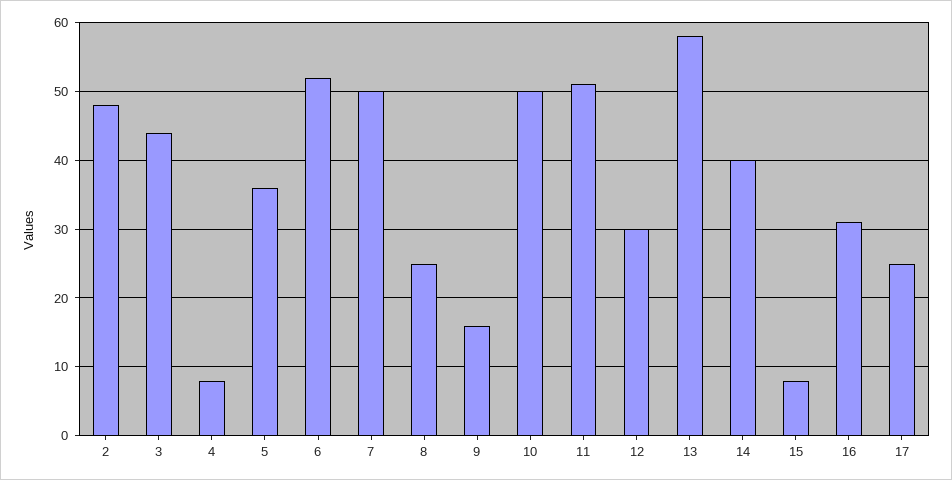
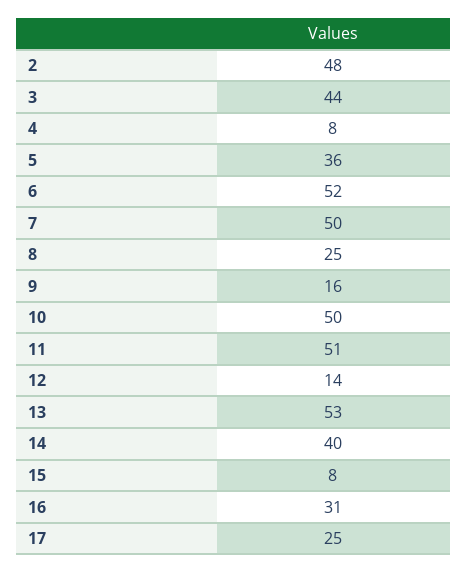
  {
    "2": 48,
    "3": 44,
    "4": 8,
    "5": 36,
    "6": 52,
    "7": 50,
    "8": 25,
    "9": 16,
    "10": 50,
    "11": 51,
-   "12": 30,
+   "12": 14,
-   "13": 58,
+   "13": 53,
    "14": 40,
    "15": 8,
    "16": 31,
    "17": 25
  }

